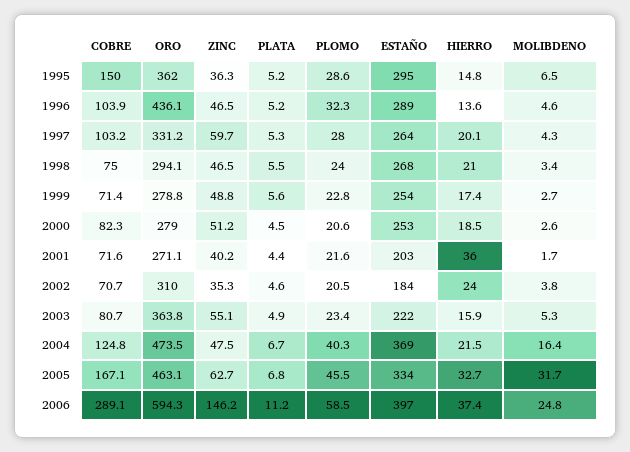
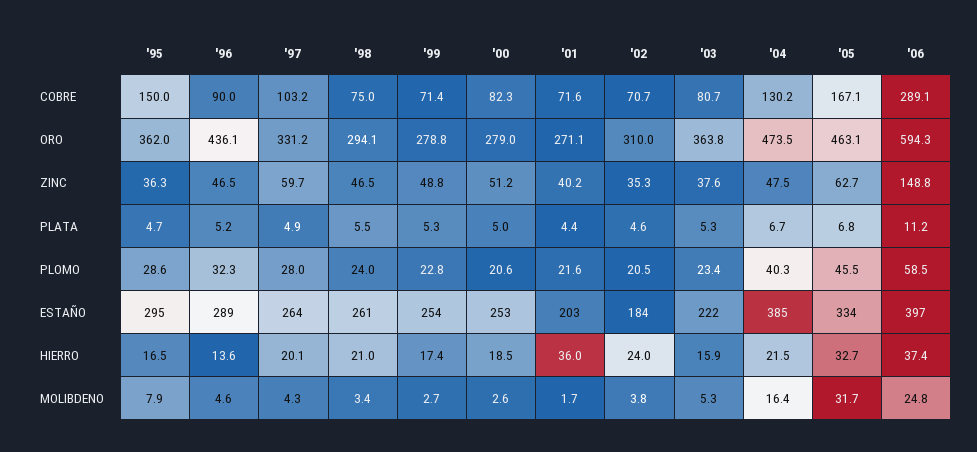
  {
    "COBRE": {
      "1995": 150,
-     "1996": 103.9,
+     "1996": 90,
      "1997": 103.2,
      "1998": 75,
      "1999": 71.4,
      "2000": 82.3,
      "2001": 71.6,
      "2002": 70.7,
      "2003": 80.7,
-     "2004": 124.8,
+     "2004": 130.2,
      "2005": 167.1,
      "2006": 289.1
    },
    "ORO": {
      "1995": 362,
      "1996": 436.1,
      "1997": 331.2,
      "1998": 294.1,
      "1999": 278.8,
      "2000": 279,
      "2001": 271.1,
      "2002": 310,
      "2003": 363.8,
      "2004": 473.5,
      "2005": 463.1,
      "2006": 594.3
    },
    "ZINC": {
      "1995": 36.3,
      "1996": 46.5,
      "1997": 59.7,
      "1998": 46.5,
      "1999": 48.8,
      "2000": 51.2,
      "2001": 40.2,
      "2002": 35.3,
-     "2003": 55.1,
+     "2003": 37.6,
      "2004": 47.5,
      "2005": 62.7,
-     "2006": 146.2
+     "2006": 148.8
    },
    "PLATA": {
-     "1995": 5.2,
+     "1995": 4.7,
      "1996": 5.2,
-     "1997": 5.3,
+     "1997": 4.9,
      "1998": 5.5,
-     "1999": 5.6,
+     "1999": 5.3,
-     "2000": 4.5,
+     "2000": 5,
      "2001": 4.4,
      "2002": 4.6,
-     "2003": 4.9,
+     "2003": 5.3,
      "2004": 6.7,
      "2005": 6.8,
      "2006": 11.2
    },
    "PLOMO": {
      "1995": 28.6,
      "1996": 32.3,
      "1997": 28,
      "1998": 24,
      "1999": 22.8,
      "2000": 20.6,
      "2001": 21.6,
      "2002": 20.5,
      "2003": 23.4,
      "2004": 40.3,
      "2005": 45.5,
      "2006": 58.5
    },
    "ESTAÑO": {
      "1995": 295,
      "1996": 289,
      "1997": 264,
-     "1998": 268,
+     "1998": 261,
      "1999": 254,
      "2000": 253,
      "2001": 203,
      "2002": 184,
      "2003": 222,
-     "2004": 369,
+     "2004": 385,
      "2005": 334,
      "2006": 397
    },
    "HIERRO": {
-     "1995": 14.8,
+     "1995": 16.5,
      "1996": 13.6,
      "1997": 20.1,
      "1998": 21,
      "1999": 17.4,
      "2000": 18.5,
      "2001": 36,
      "2002": 24,
      "2003": 15.9,
      "2004": 21.5,
      "2005": 32.7,
      "2006": 37.4
    },
    "MOLIBDENO": {
-     "1995": 6.5,
+     "1995": 7.9,
      "1996": 4.6,
      "1997": 4.3,
      "1998": 3.4,
      "1999": 2.7,
      "2000": 2.6,
      "2001": 1.7,
      "2002": 3.8,
      "2003": 5.3,
      "2004": 16.4,
      "2005": 31.7,
      "2006": 24.8
    }
  }

